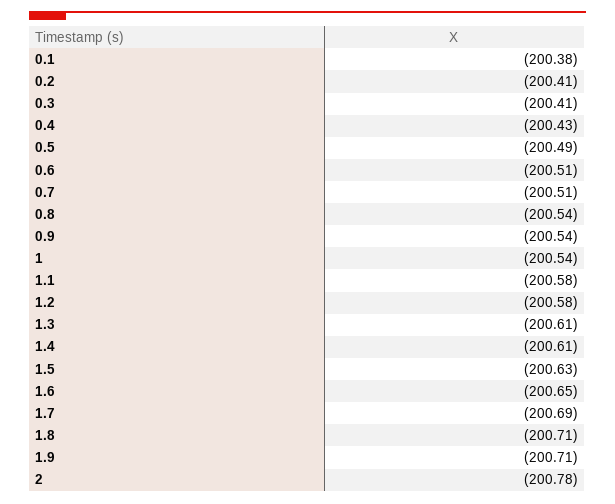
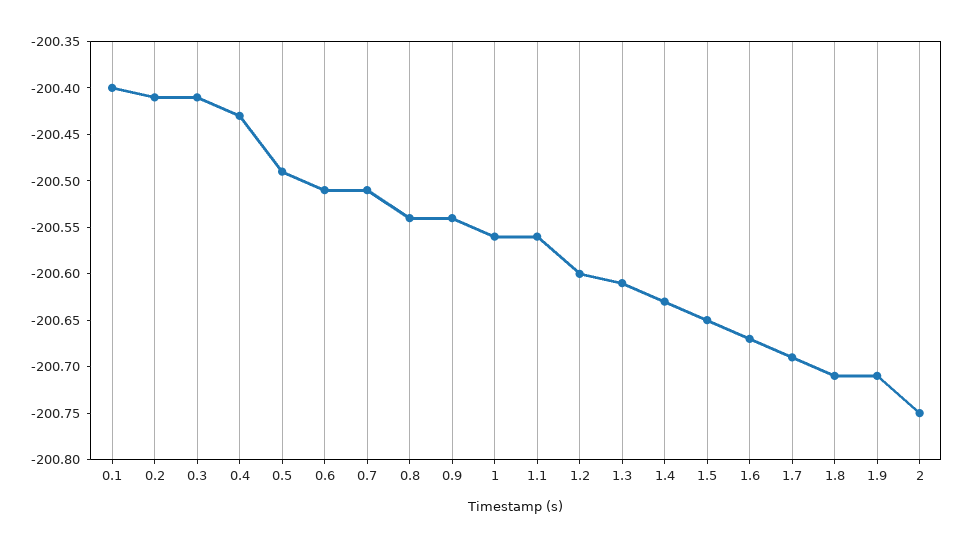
  {
-   "0.1": -200.38,
+   "0.1": -200.4,
    "0.2": -200.41,
    "0.3": -200.41,
    "0.4": -200.43,
    "0.5": -200.49,
    "0.6": -200.51,
    "0.7": -200.51,
    "0.8": -200.54,
    "0.9": -200.54,
-   "1": -200.54,
+   "1": -200.56,
-   "1.1": -200.58,
+   "1.1": -200.56,
-   "1.2": -200.58,
+   "1.2": -200.6,
    "1.3": -200.61,
-   "1.4": -200.61,
+   "1.4": -200.63,
-   "1.5": -200.63,
+   "1.5": -200.65,
-   "1.6": -200.65,
+   "1.6": -200.67,
    "1.7": -200.69,
    "1.8": -200.71,
    "1.9": -200.71,
-   "2": -200.78
+   "2": -200.75
  }

